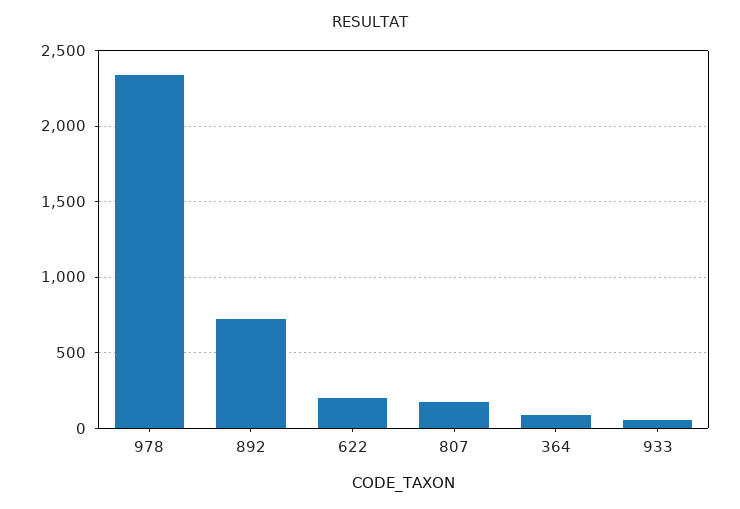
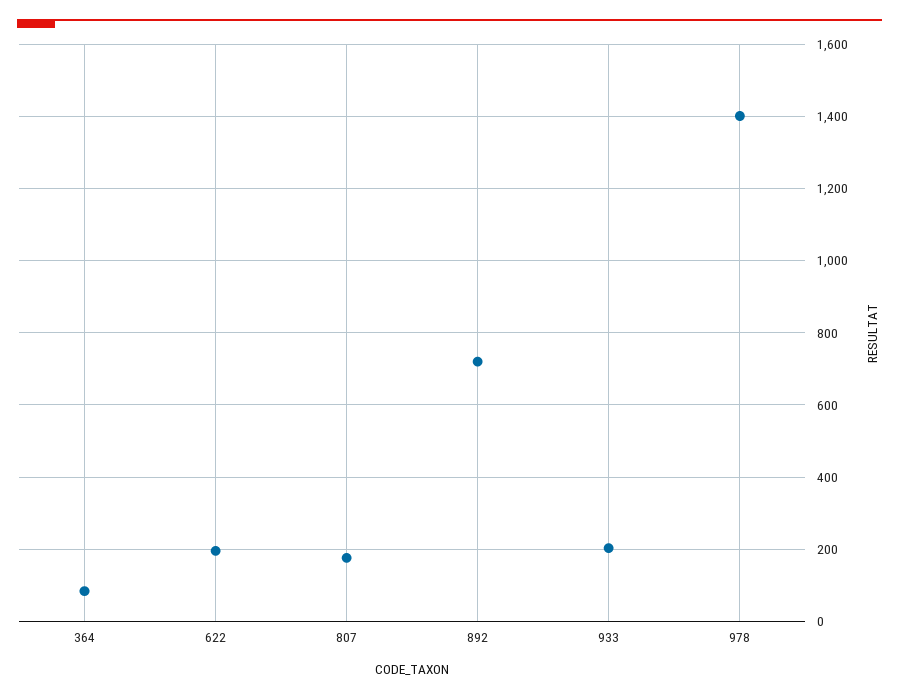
  {
-   "978": 2350,
+   "978": 1400,
    "892": 720,
    "622": 200,
    "807": 180,
    "364": 80,
-   "933": 50
+   "933": 200
  }

